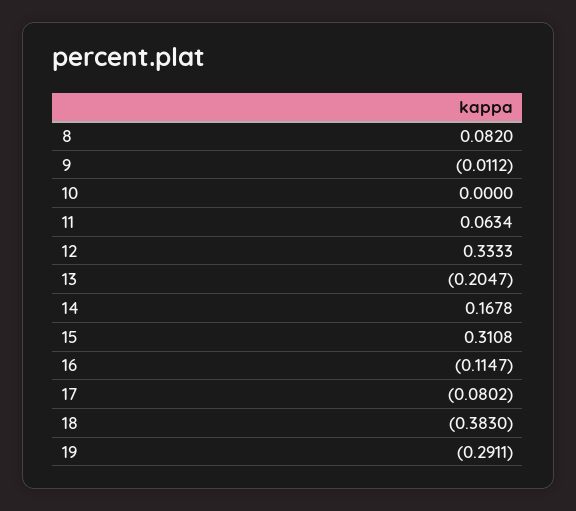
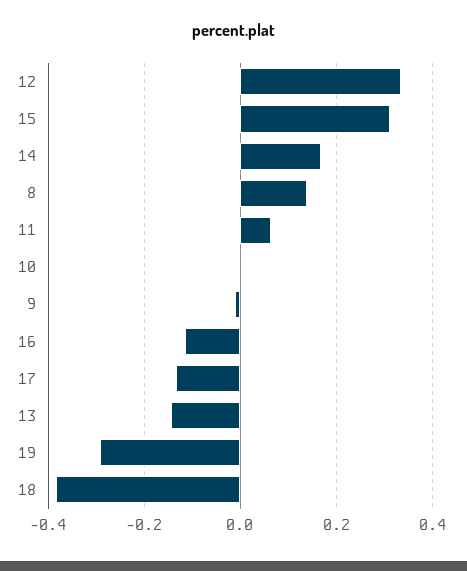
  {
-   "8": 0.082,
+   "8": 0.14,
    "9": -0.0112,
    "10": 0,
    "11": 0.0634,
    "12": 0.3333,
-   "13": -0.2047,
+   "13": -0.14,
    "14": 0.1678,
    "15": 0.3108,
    "16": -0.1147,
-   "17": -0.0802,
+   "17": -0.14,
    "18": -0.383,
    "19": -0.2911
  }

